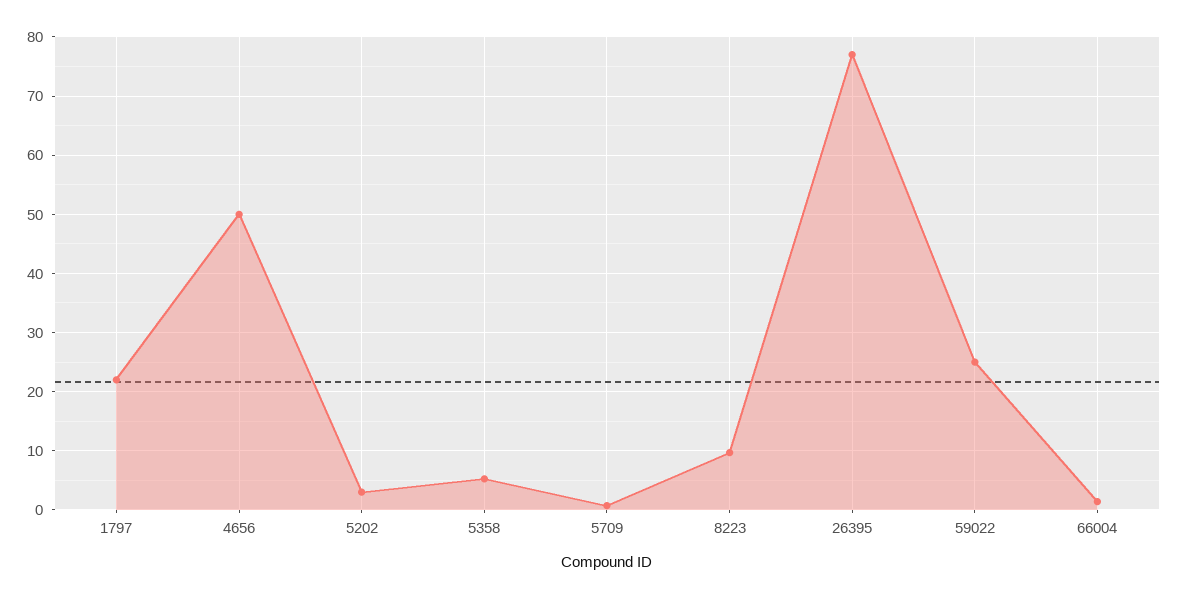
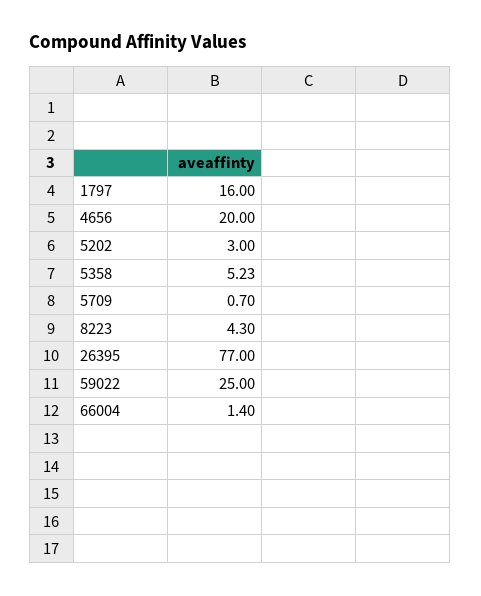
  {
-   "1797": 22,
+   "1797": 16,
-   "4656": 50,
+   "4656": 20,
    "5202": 3,
    "5358": 5.23,
    "5709": 0.7,
-   "8223": 10,
+   "8223": 4.3,
    "26395": 77,
    "59022": 25,
    "66004": 1.4
  }

